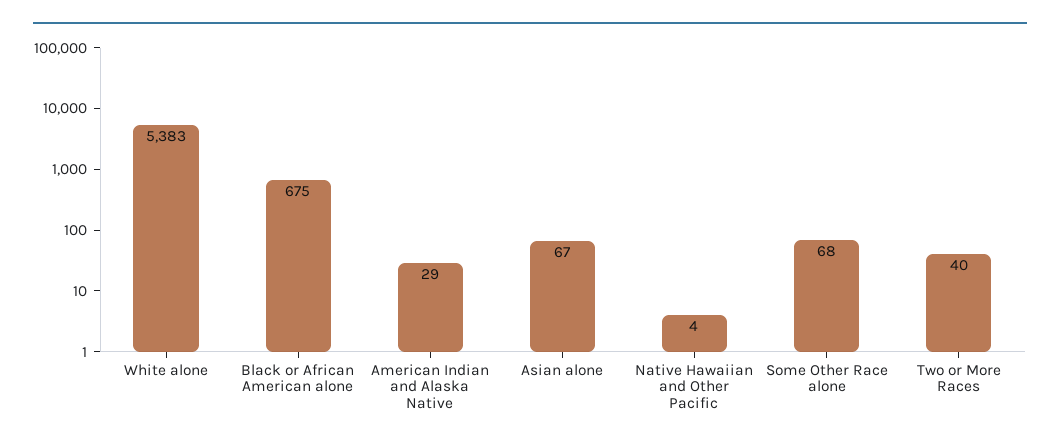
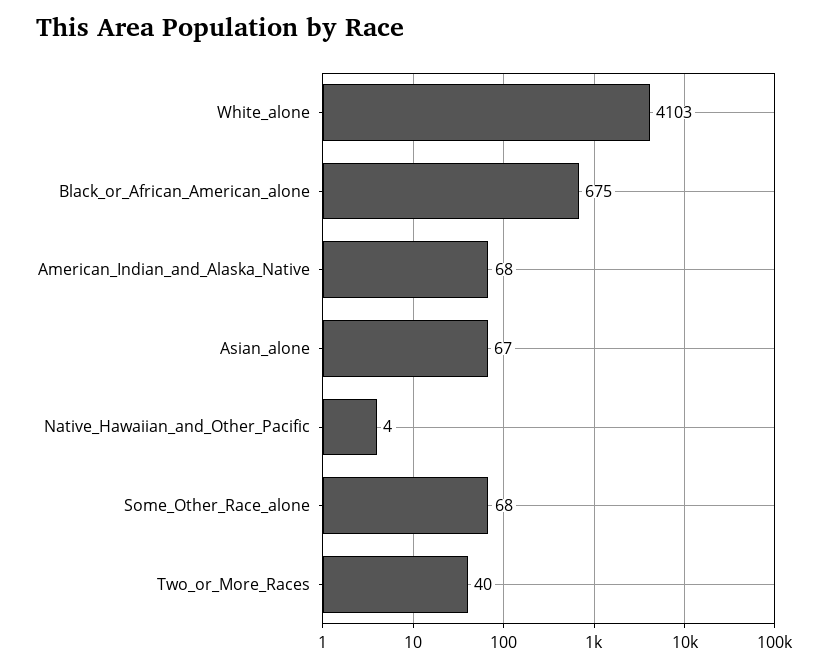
  {
-   "White alone": 5383,
+   "White alone": 4103,
    "Black or African American alone": 675,
-   "American Indian and Alaska Native": 29,
+   "American Indian and Alaska Native": 68,
    "Asian alone": 67,
    "Native Hawaiian and Other Pacific": 4,
    "Some Other Race alone": 68,
    "Two or More Races": 40
  }

